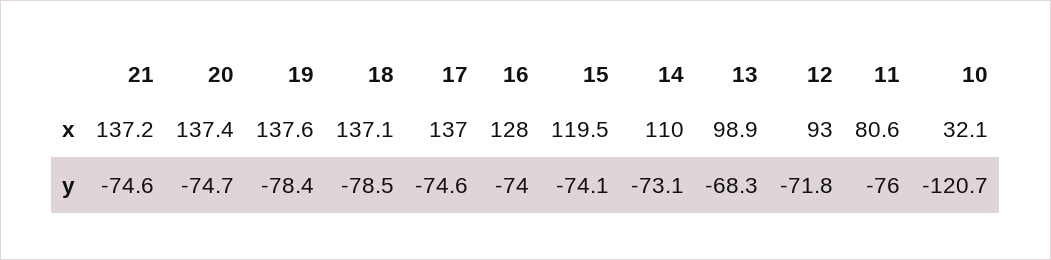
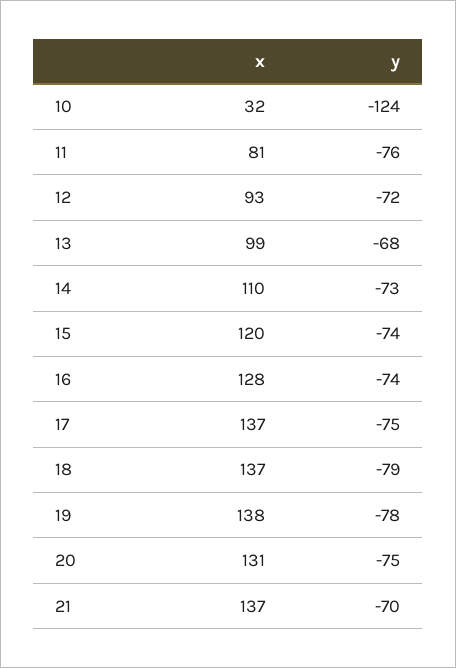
  {
    "21": {
      "x": 137.2,
-     "y": -74.6
+     "y": -70
    },
    "20": {
-     "x": 137.4,
+     "x": 131,
      "y": -74.7
    },
    "19": {
      "x": 137.6,
      "y": -78.4
    },
    "18": {
      "x": 137.1,
      "y": -78.5
    },
    "17": {
      "x": 137,
      "y": -74.6
    },
    "16": {
      "x": 128,
      "y": -74
    },
    "15": {
      "x": 119.5,
      "y": -74.1
    },
    "14": {
      "x": 110,
      "y": -73.1
    },
    "13": {
      "x": 98.9,
      "y": -68.3
    },
    "12": {
      "x": 93,
      "y": -71.8
    },
    "11": {
      "x": 80.6,
      "y": -76
    },
    "10": {
      "x": 32.1,
-     "y": -120.7
+     "y": -124
    }
  }

